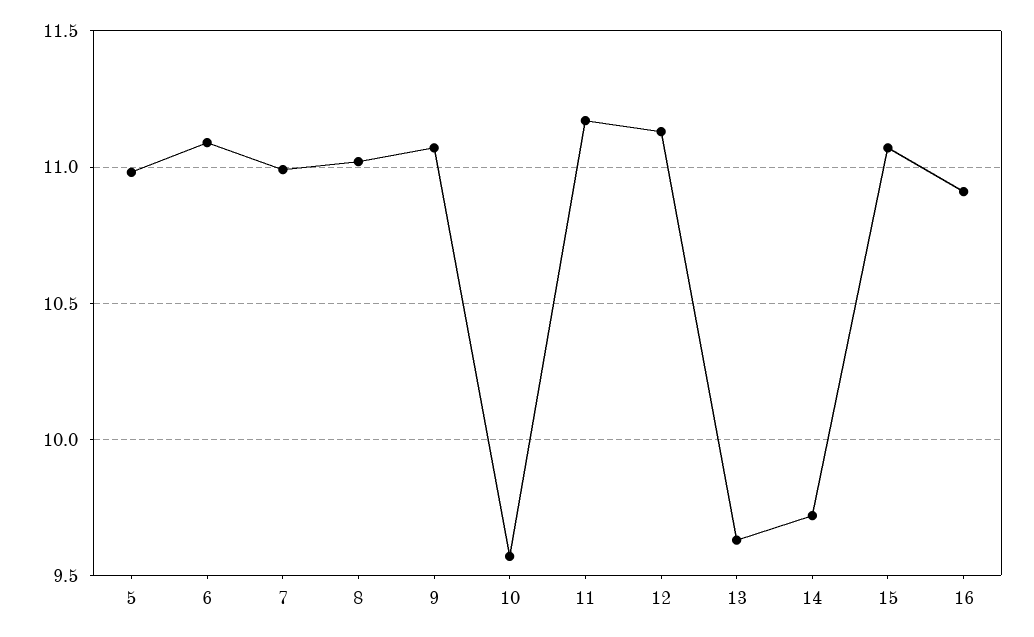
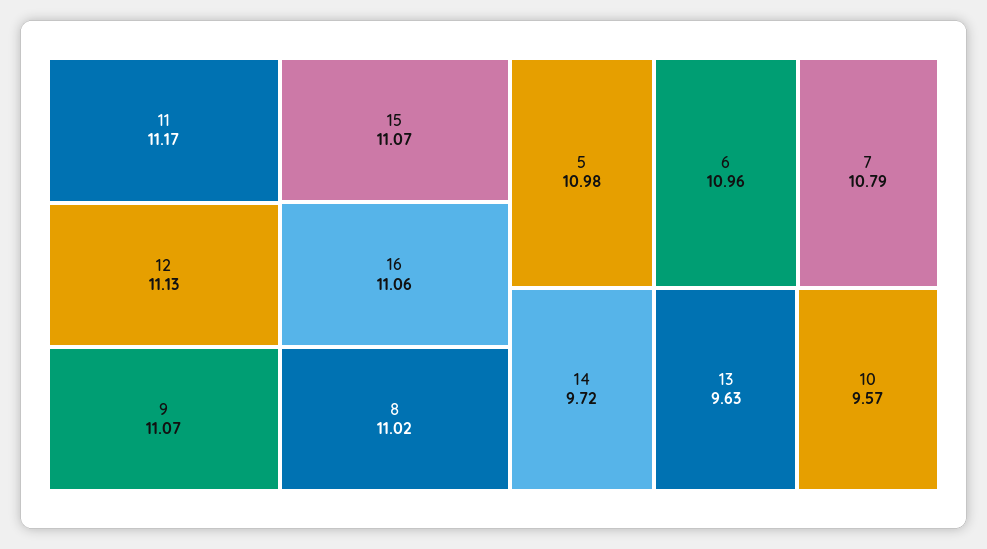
  {
    "5": 10.98,
-   "6": 11.1,
+   "6": 10.96,
-   "7": 11,
+   "7": 10.79,
    "8": 11.02,
    "9": 11.07,
    "10": 9.57,
    "11": 11.17,
    "12": 11.13,
    "13": 9.63,
    "14": 9.72,
    "15": 11.07,
-   "16": 10.9
+   "16": 11.06
  }

